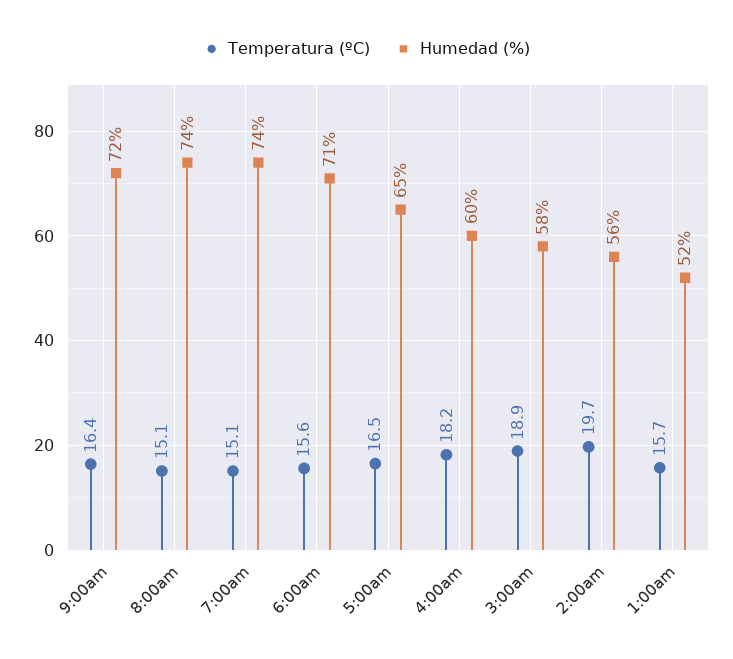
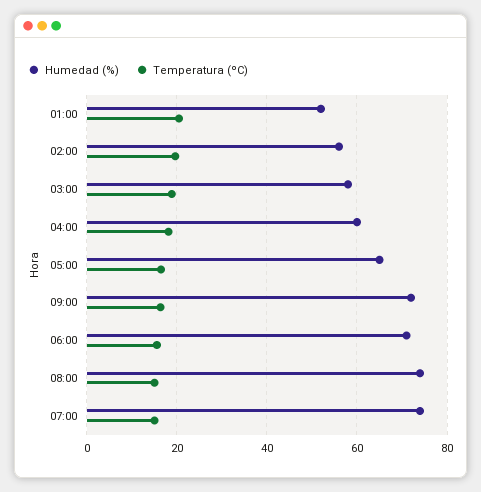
  {
    "Temperatura (ºC)": {
      "9:00am": 16.4,
      "8:00am": 15.1,
      "7:00am": 15.1,
      "6:00am": 15.6,
      "5:00am": 16.5,
      "4:00am": 18.2,
      "3:00am": 18.9,
      "2:00am": 19.7,
-     "1:00am": 15.7
+     "1:00am": 20
    },
    "Humedad (%)": {
      "9:00am": 72,
      "8:00am": 74,
      "7:00am": 74,
      "6:00am": 71,
      "5:00am": 65,
      "4:00am": 60,
      "3:00am": 58,
      "2:00am": 56,
      "1:00am": 52
    }
  }

